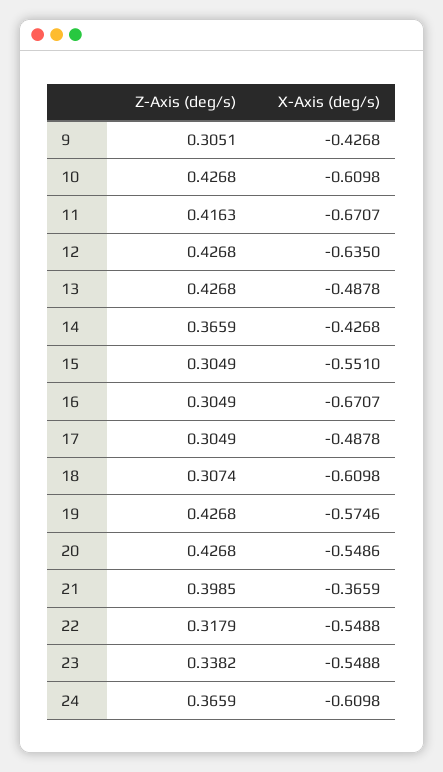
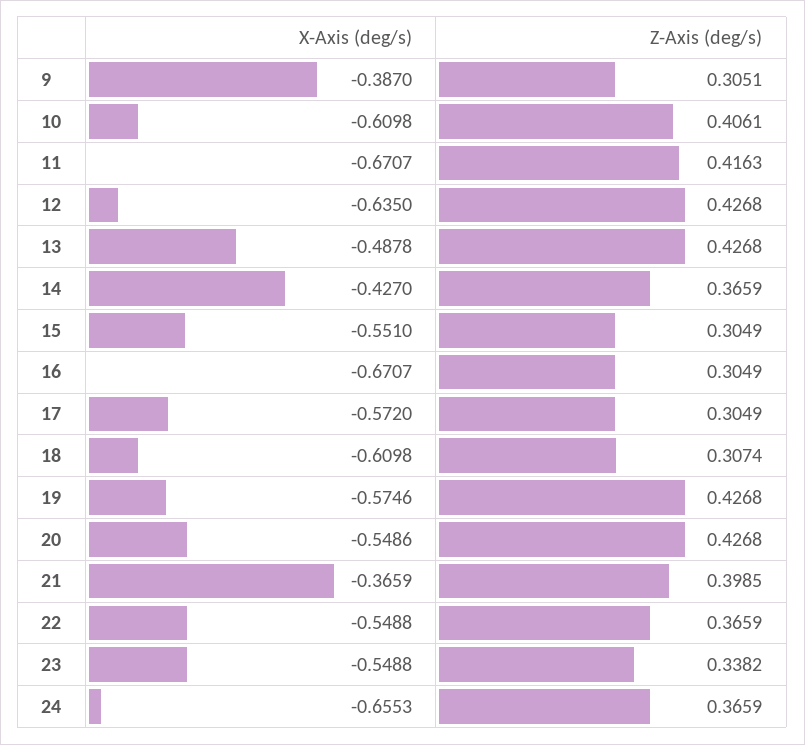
  {
    "Z-Axis (deg/s)": {
      "9": 0.3051,
-     "10": 0.4268,
+     "10": 0.4061,
      "11": 0.4163,
      "12": 0.4268,
      "13": 0.4268,
      "14": 0.3659,
      "15": 0.3049,
      "16": 0.3049,
      "17": 0.3049,
      "18": 0.3074,
      "19": 0.4268,
      "20": 0.4268,
      "21": 0.3985,
-     "22": 0.3179,
+     "22": 0.3659,
      "23": 0.3382,
      "24": 0.3659
    },
    "X-Axis (deg/s)": {
-     "9": -0.4268,
+     "9": -0.387,
      "10": -0.6098,
      "11": -0.6707,
      "12": -0.635,
      "13": -0.4878,
-     "14": -0.4268,
+     "14": -0.427,
      "15": -0.551,
      "16": -0.6707,
-     "17": -0.4878,
+     "17": -0.572,
      "18": -0.6098,
      "19": -0.5746,
      "20": -0.5486,
      "21": -0.3659,
      "22": -0.5488,
      "23": -0.5488,
-     "24": -0.6098
+     "24": -0.6553
    }
  }

